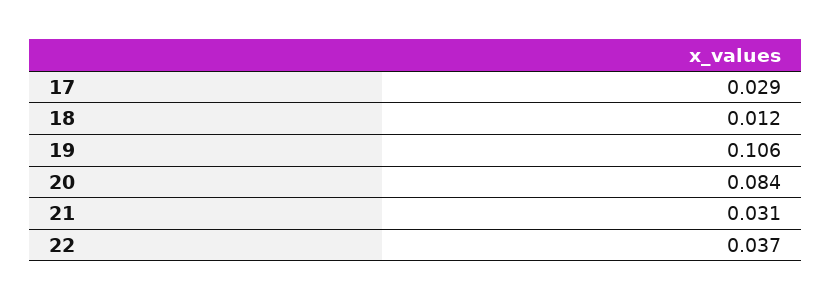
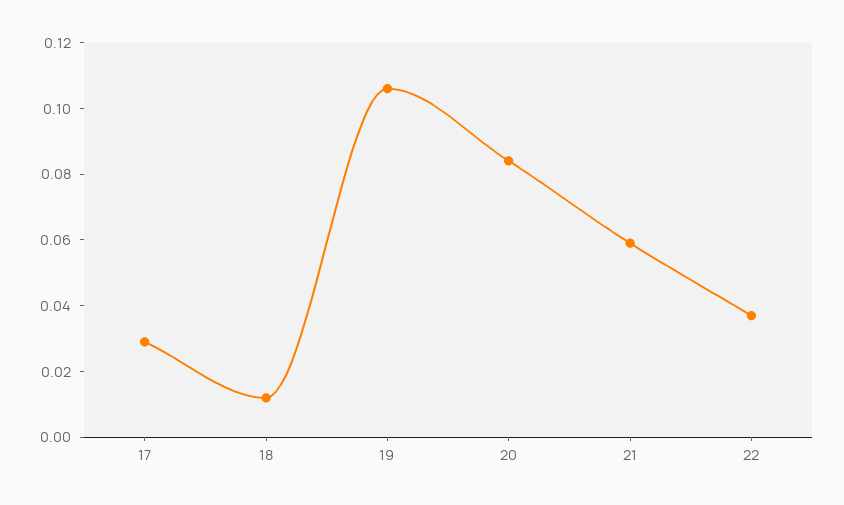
  {
    "17": 0.029,
    "18": 0.012,
    "19": 0.106,
    "20": 0.084,
-   "21": 0.031,
+   "21": 0.06,
    "22": 0.037
  }

